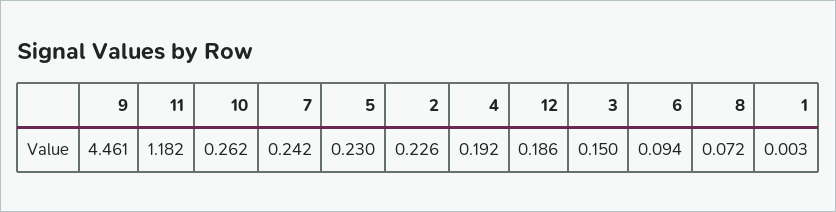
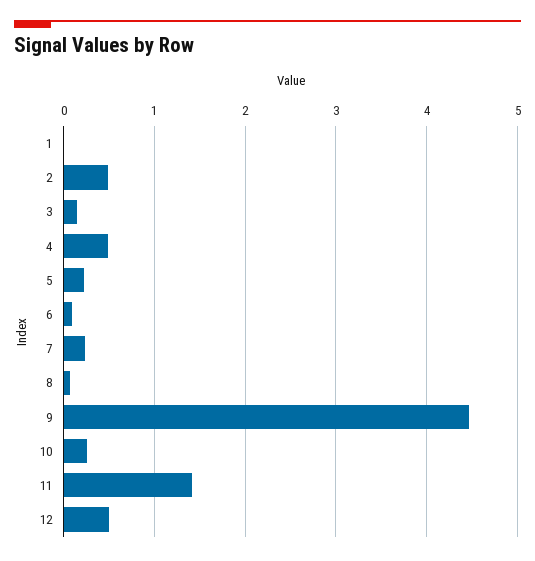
  {
    "9": 4.461,
-   "11": 1.182,
+   "11": 1.4,
    "10": 0.262,
    "7": 0.242,
    "5": 0.23,
-   "2": 0.226,
+   "2": 0.5,
-   "4": 0.192,
+   "4": 0.5,
-   "12": 0.186,
+   "12": 0.5,
    "3": 0.15,
    "6": 0.094,
    "8": 0.072,
    "1": 0.003
  }

